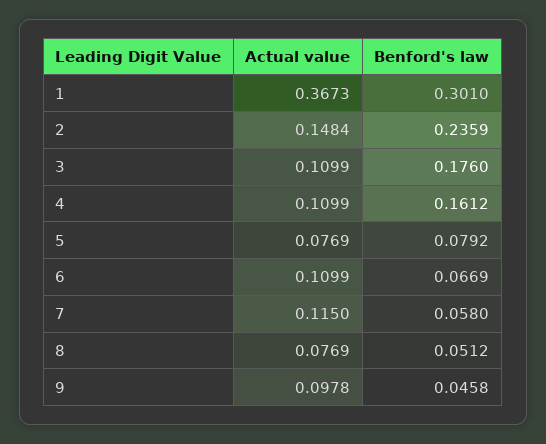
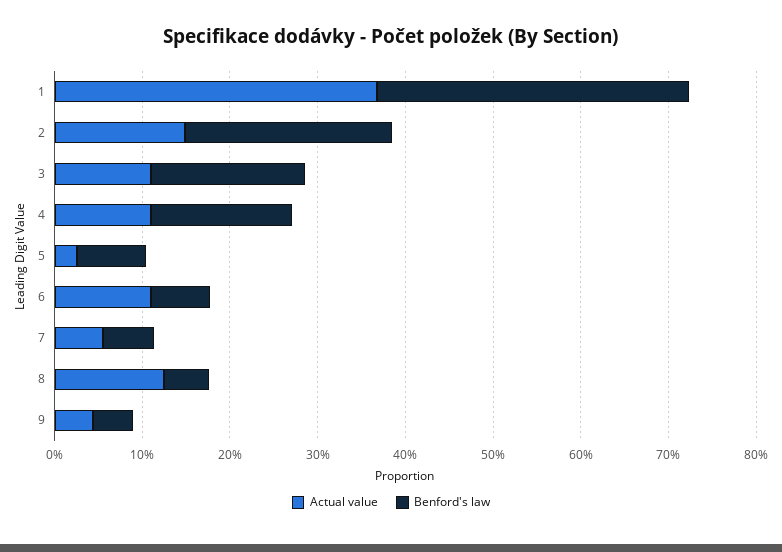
  {
    "Actual value": {
      "1": 0.3673,
      "2": 0.1484,
      "3": 0.1099,
      "4": 0.1099,
-     "5": 0.0769,
+     "5": 0.02,
      "6": 0.1099,
-     "7": 0.115,
+     "7": 0.06,
-     "8": 0.0769,
+     "8": 0.12,
-     "9": 0.0978
+     "9": 0.04
    },
    "Benford's law": {
-     "1": 0.301,
+     "1": 0.36,
      "2": 0.2359,
      "3": 0.176,
      "4": 0.1612,
      "5": 0.0792,
      "6": 0.0669,
      "7": 0.058,
      "8": 0.0512,
      "9": 0.0458
    }
  }

